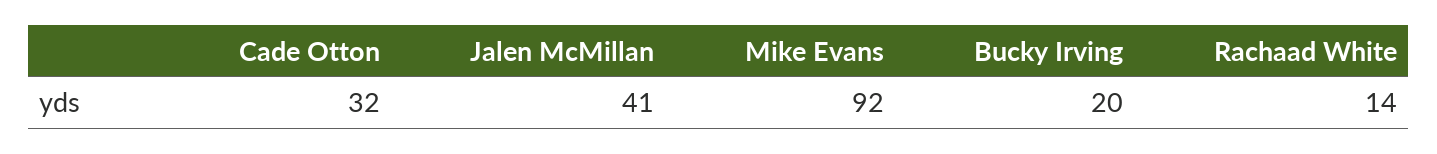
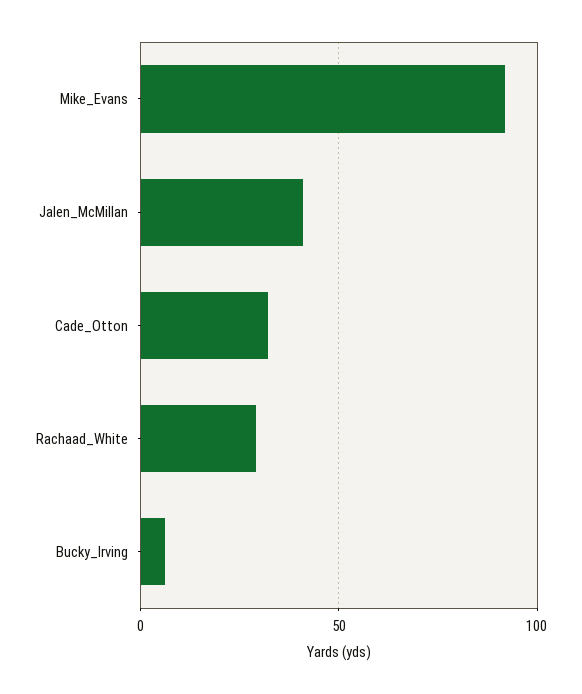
  {
    "Cade Otton": 32,
    "Jalen McMillan": 41,
    "Mike Evans": 92,
-   "Bucky Irving": 20,
+   "Bucky Irving": 5,
-   "Rachaad White": 14
+   "Rachaad White": 30
  }

